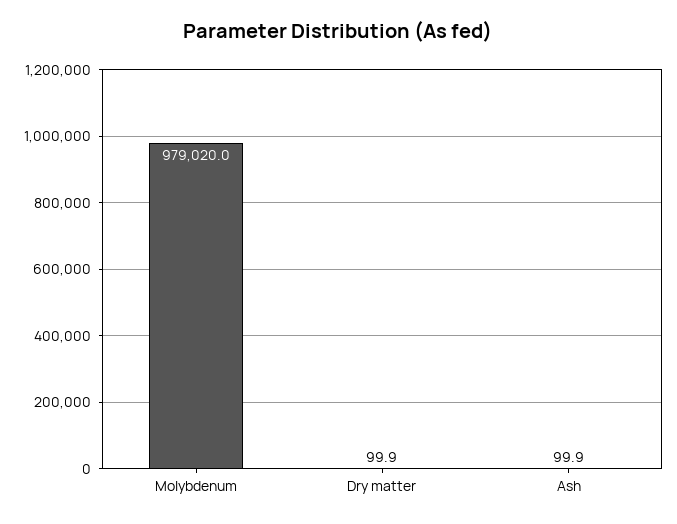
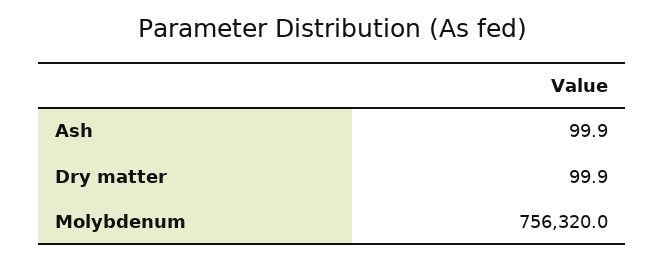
  {
-   "Molybdenum": 979020,
+   "Molybdenum": 756320,
    "Dry matter": 99.9,
    "Ash": 99.9
  }

